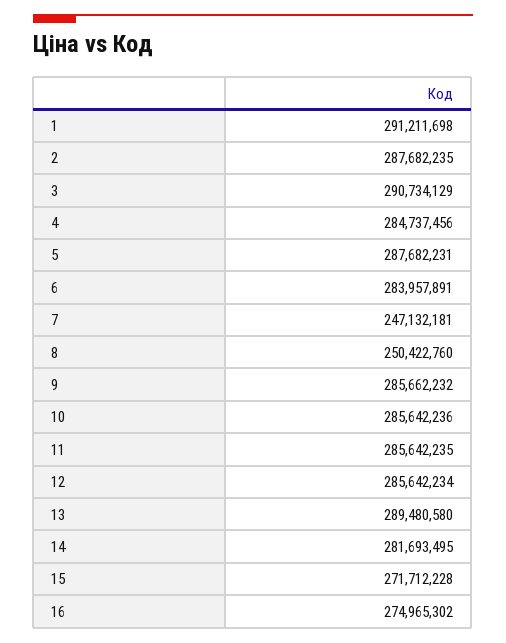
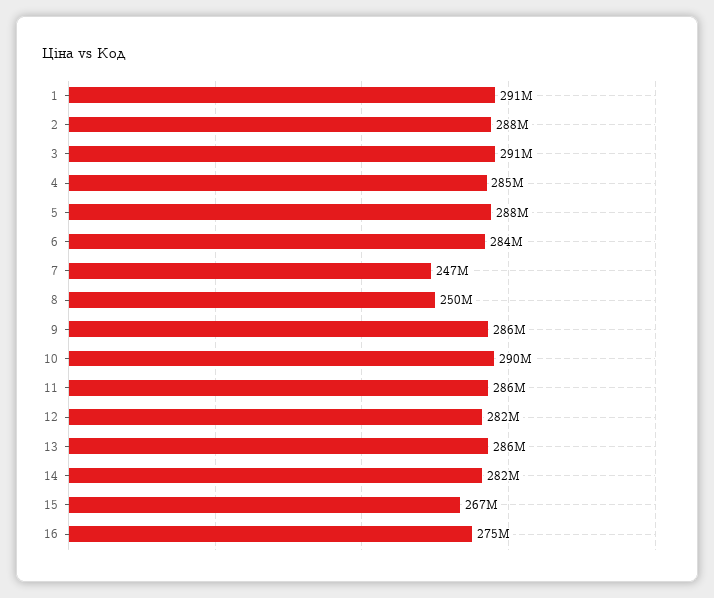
  {
    "1": 291211698,
    "2": 287682235,
    "3": 290734129,
    "4": 284737456,
    "5": 287682231,
    "6": 283957891,
    "7": 247132181,
    "8": 250422760,
    "9": 285662232,
-   "10": 285642236,
+   "10": 290000000,
    "11": 285642235,
-   "12": 285642234,
+   "12": 282000000,
-   "13": 289480580,
+   "13": 286000000,
    "14": 281693495,
-   "15": 271712228,
+   "15": 267000000,
    "16": 274965302
  }

